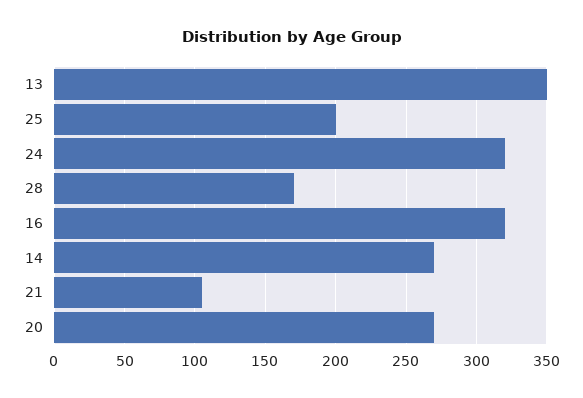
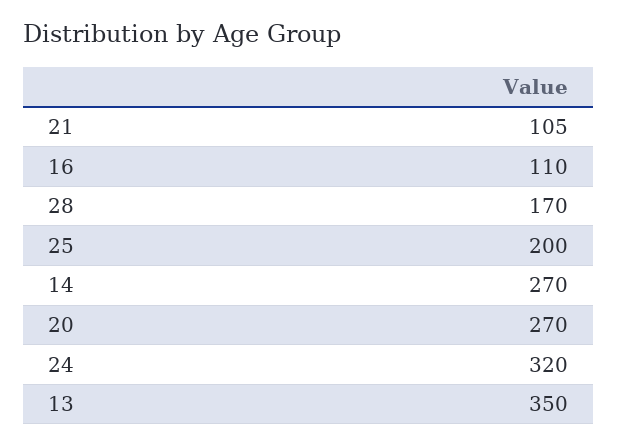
  {
    "13": 350,
    "25": 200,
    "24": 320,
    "28": 170,
-   "16": 320,
+   "16": 110,
    "14": 270,
    "21": 105,
    "20": 270
  }

